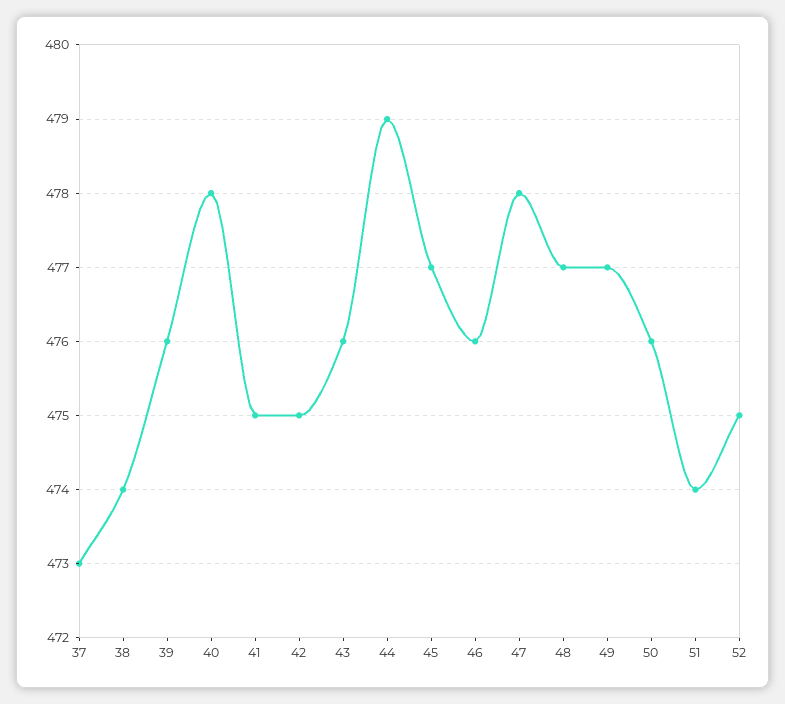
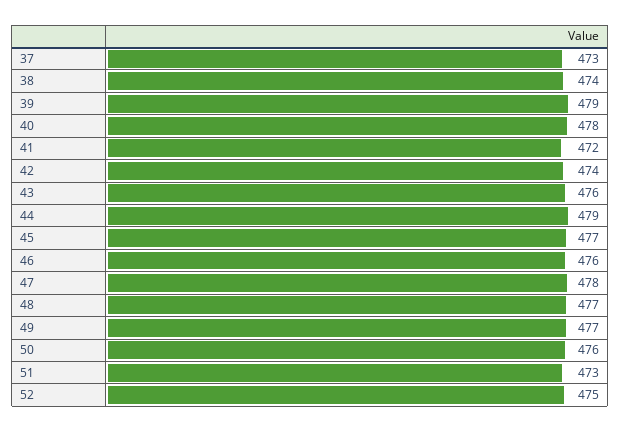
  {
    "37": 473,
    "38": 474,
-   "39": 476,
+   "39": 479,
    "40": 478,
-   "41": 475,
+   "41": 472,
-   "42": 475,
+   "42": 474,
    "43": 476,
    "44": 479,
    "45": 477,
    "46": 476,
    "47": 478,
    "48": 477,
    "49": 477,
    "50": 476,
-   "51": 474,
+   "51": 473,
    "52": 475
  }

